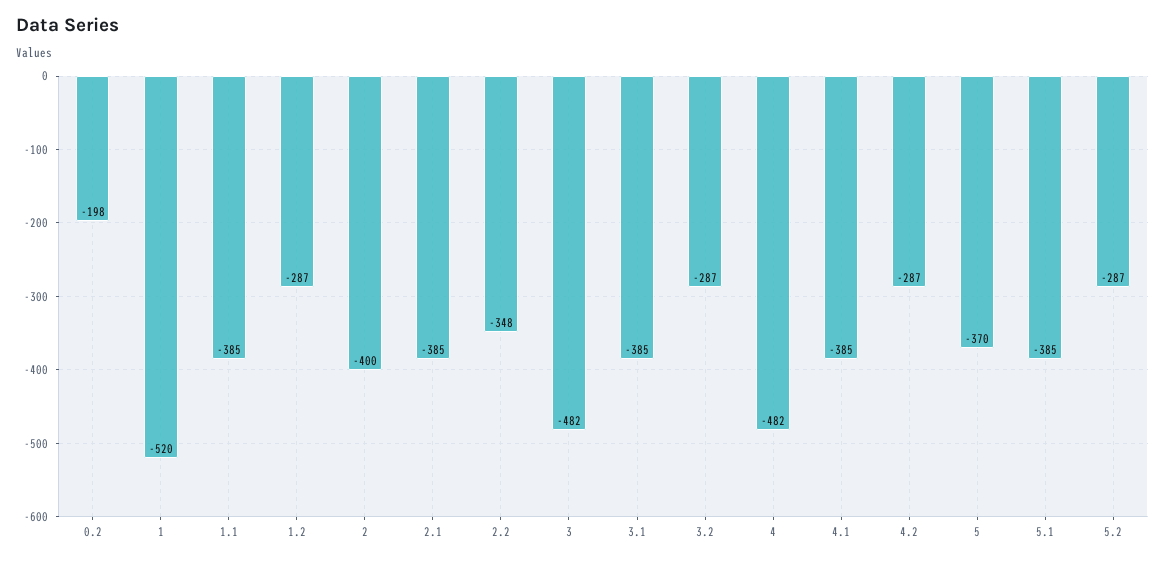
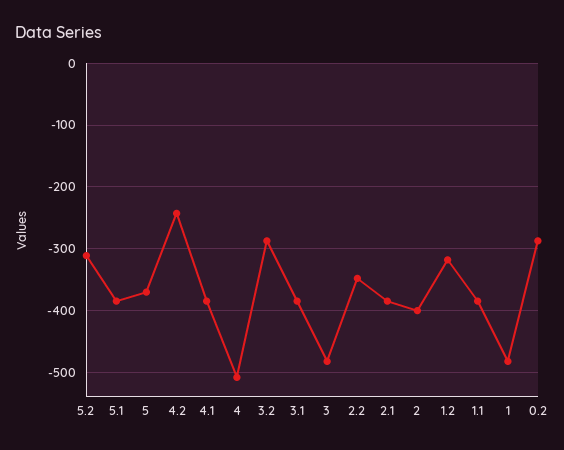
  {
-   "0.2": -198,
+   "0.2": -290,
-   "1": -520,
+   "1": -480,
    "1.1": -385,
-   "1.2": -287,
+   "1.2": -320,
    "2": -400,
    "2.1": -385,
    "2.2": -348,
    "3": -482,
    "3.1": -385,
    "3.2": -287,
-   "4": -482,
+   "4": -510,
    "4.1": -385,
-   "4.2": -287,
+   "4.2": -240,
    "5": -370,
    "5.1": -385,
-   "5.2": -287
+   "5.2": -310
  }

